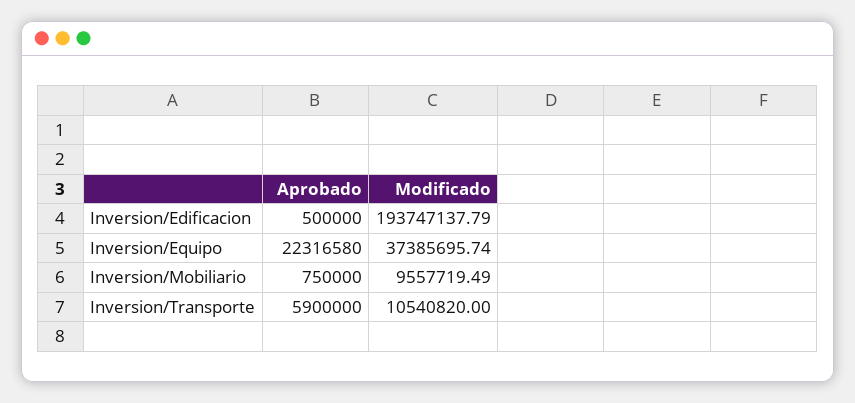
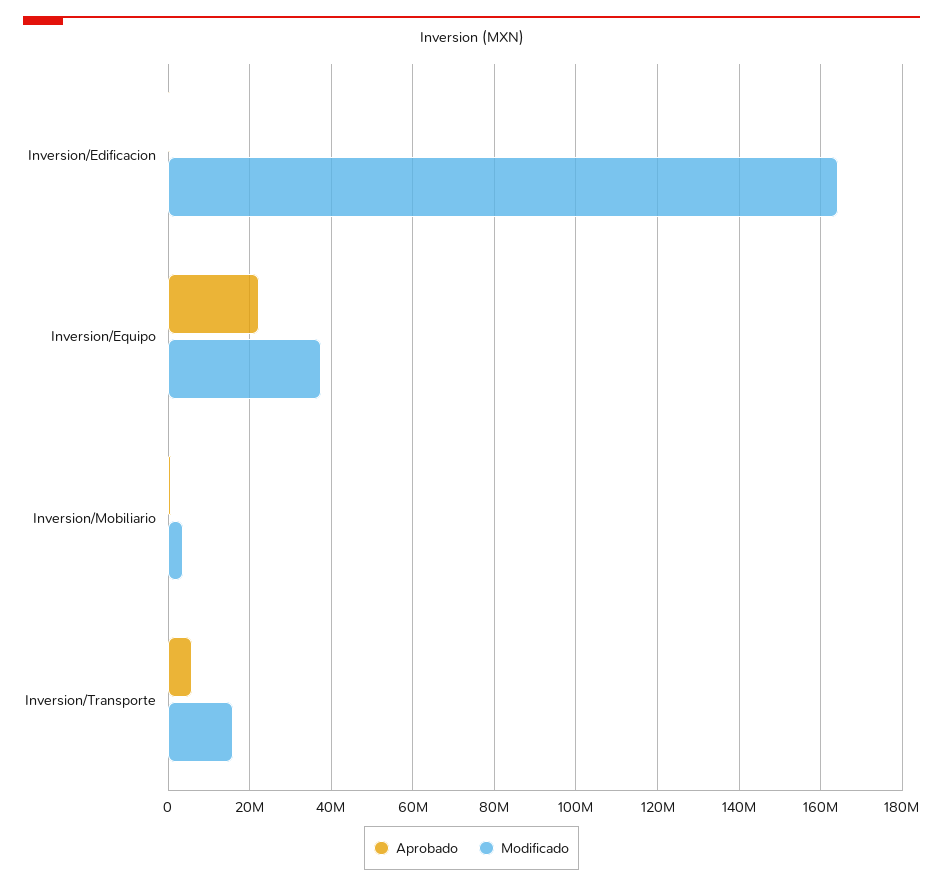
  {
    "Aprobado": {
      "Inversion/Edificacion": 500000,
      "Inversion/Equipo": 22316580,
      "Inversion/Mobiliario": 750000,
      "Inversion/Transporte": 5900000
    },
    "Modificado": {
-     "Inversion/Edificacion": 193747137.79,
+     "Inversion/Edificacion": 164000000,
      "Inversion/Equipo": 37385695.74,
-     "Inversion/Mobiliario": 9557719.49,
+     "Inversion/Mobiliario": 4000000,
-     "Inversion/Transporte": 10540820
+     "Inversion/Transporte": 16000000
    }
  }

